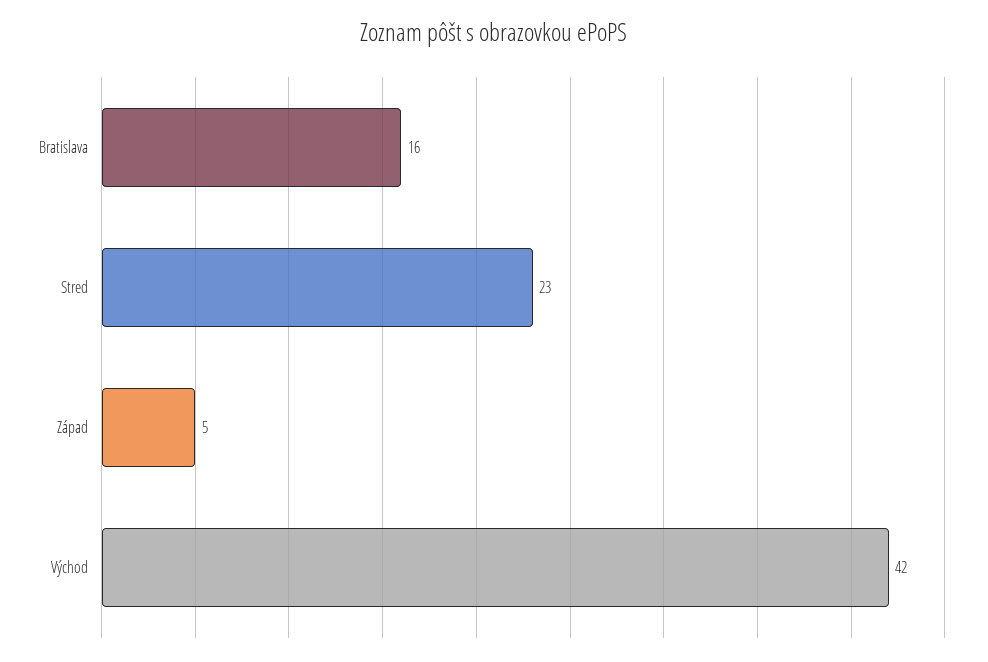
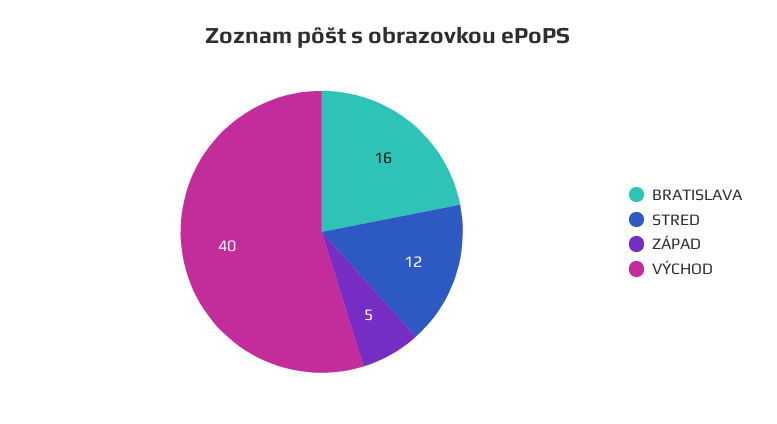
  {
    "Bratislava": 16,
-   "Stred": 23,
+   "Stred": 12,
    "Západ": 5,
-   "Východ": 42
+   "Východ": 40
  }

